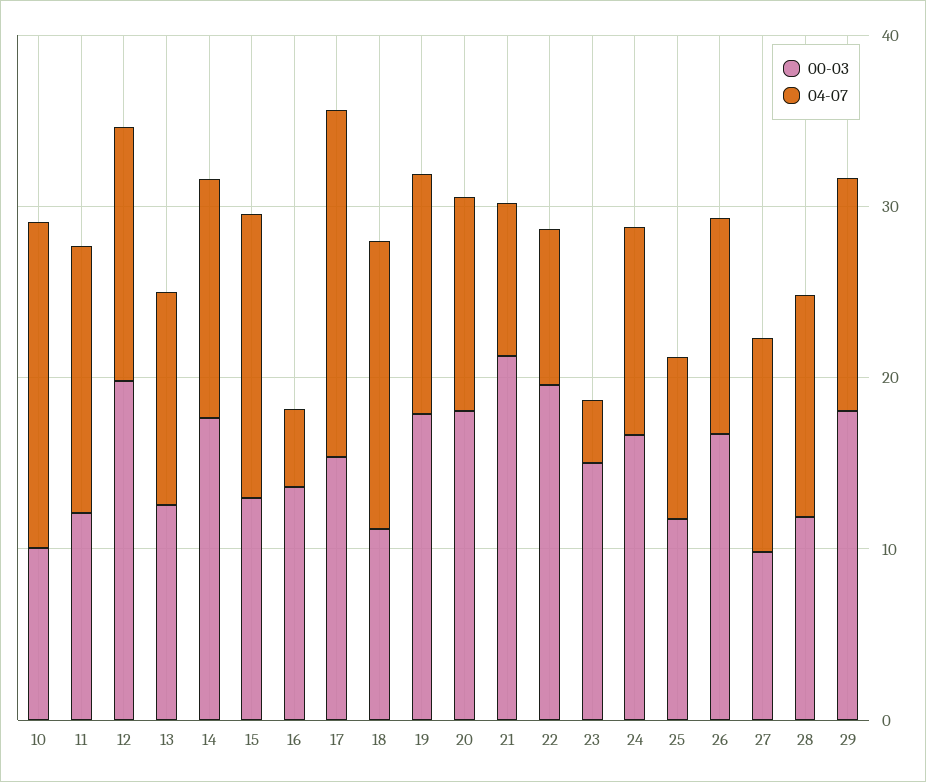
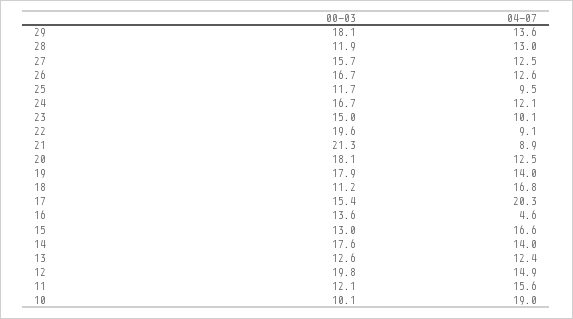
  {
    "00-03": {
      "10": 10.1,
      "11": 12.1,
      "12": 19.8,
      "13": 12.6,
      "14": 17.6,
      "15": 13,
      "16": 13.6,
      "17": 15.4,
      "18": 11.2,
      "19": 17.9,
      "20": 18.1,
      "21": 21.3,
      "22": 19.6,
      "23": 15,
      "24": 16.7,
      "25": 11.7,
      "26": 16.7,
-     "27": 10,
+     "27": 15.7,
      "28": 11.9,
      "29": 18.1
    },
    "04-07": {
      "10": 19,
      "11": 15.6,
      "12": 14.9,
      "13": 12.4,
      "14": 14,
      "15": 16.6,
      "16": 4.6,
      "17": 20.3,
      "18": 16.8,
      "19": 14,
      "20": 12.5,
      "21": 8.9,
      "22": 9.1,
-     "23": 4,
+     "23": 10.1,
      "24": 12.1,
      "25": 9.5,
      "26": 12.6,
      "27": 12.5,
      "28": 13,
      "29": 13.6
    }
  }

